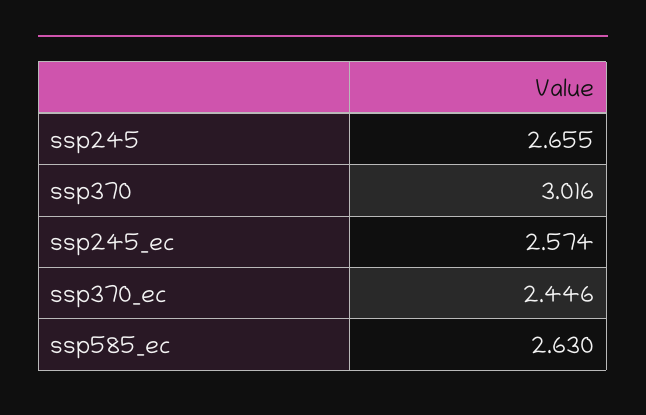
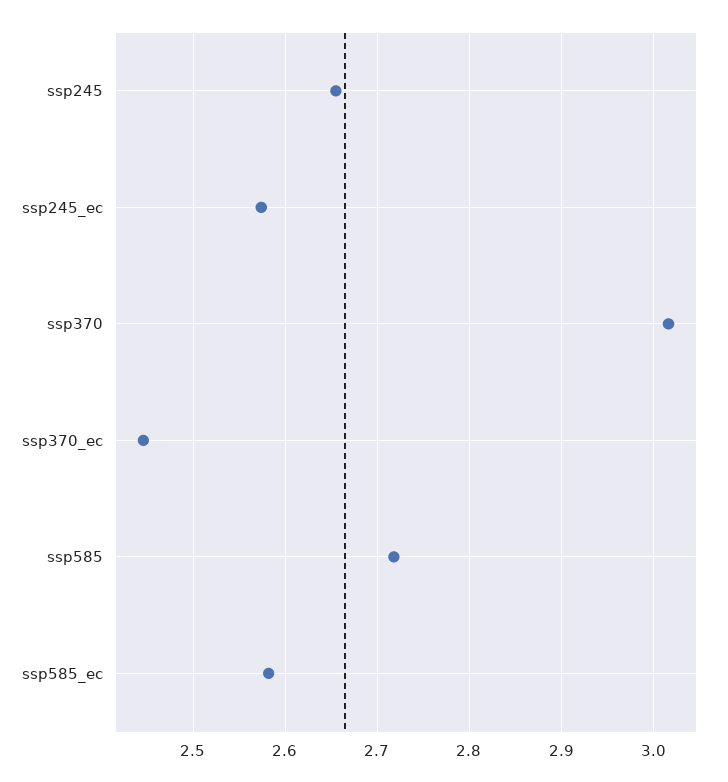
  {
    "ssp245": 2.655,
    "ssp370": 3.016,
    "ssp245_ec": 2.574,
    "ssp370_ec": 2.446,
-   "ssp585_ec": 2.63
+   "ssp585_ec": 2.58,
+   "ssp585": 2.72
  }

